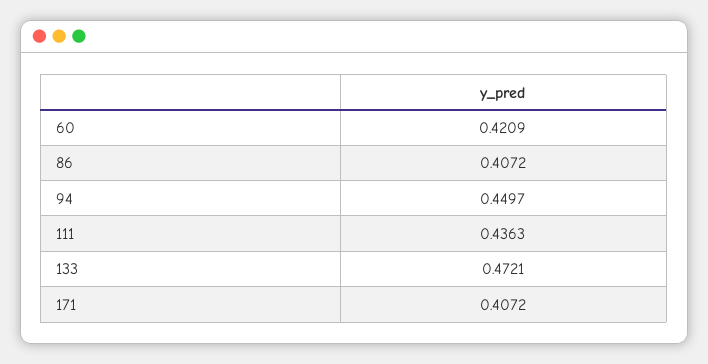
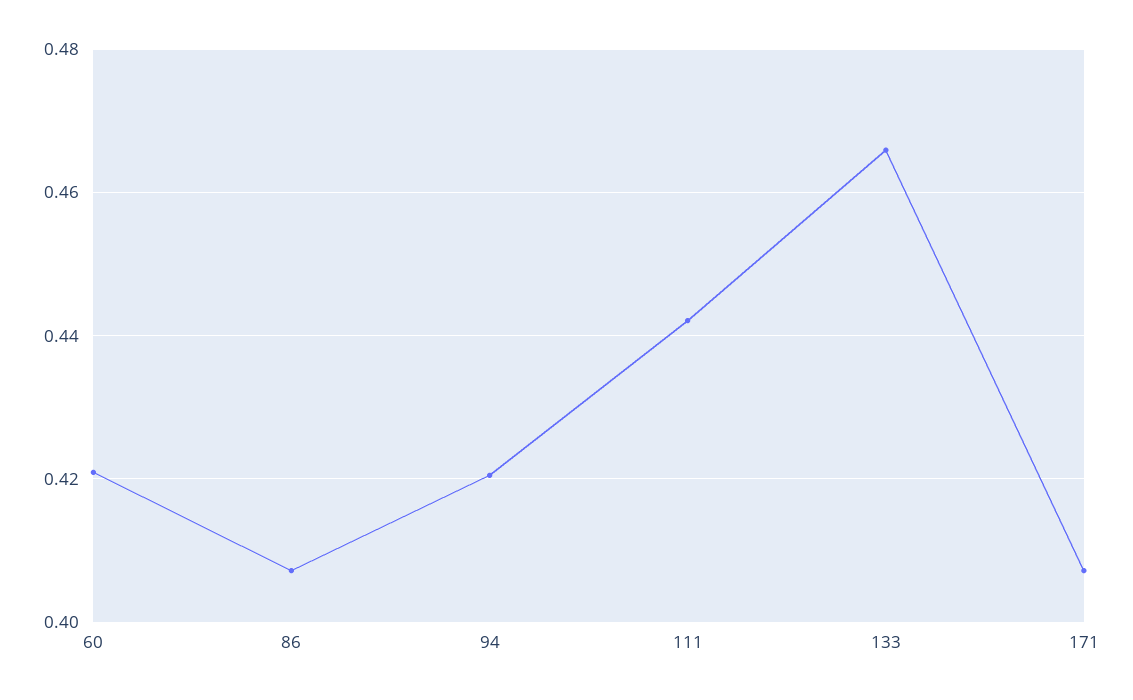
  {
    "60": 0.4209,
    "86": 0.4072,
-   "94": 0.4497,
+   "94": 0.42,
-   "111": 0.4363,
+   "111": 0.442,
-   "133": 0.4721,
+   "133": 0.466,
    "171": 0.4072
  }

